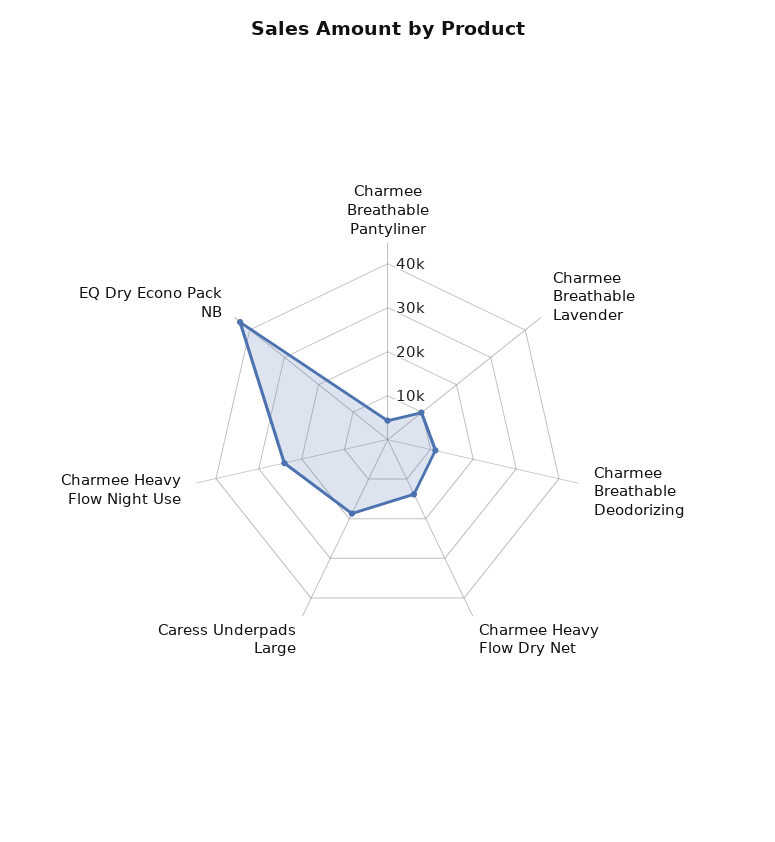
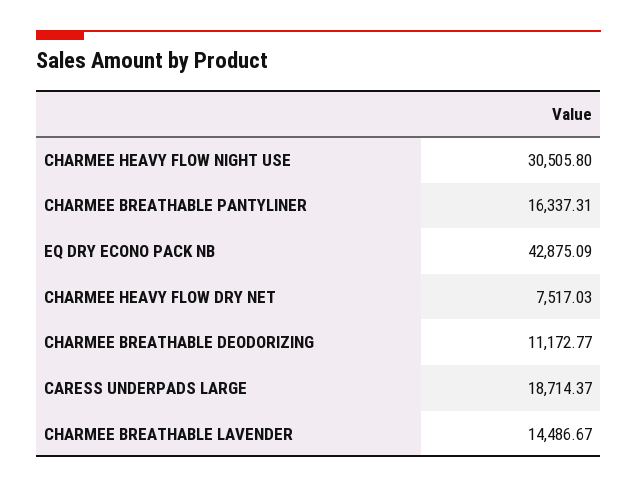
  {
-   "Charmee Breathable Pantyliner": 4000,
+   "Charmee Breathable Pantyliner": 16337.31,
-   "Charmee Breathable Lavender": 10000,
+   "Charmee Breathable Lavender": 14486.67,
    "Charmee Breathable Deodorizing": 11172.77,
-   "Charmee Heavy Flow Dry Net": 14000,
+   "Charmee Heavy Flow Dry Net": 7517.03,
    "Caress Underpads Large": 18714.37,
-   "Charmee Heavy Flow Night Use": 24000,
+   "Charmee Heavy Flow Night Use": 30505.8,
    "EQ Dry Econo Pack NB": 42875.09
  }

